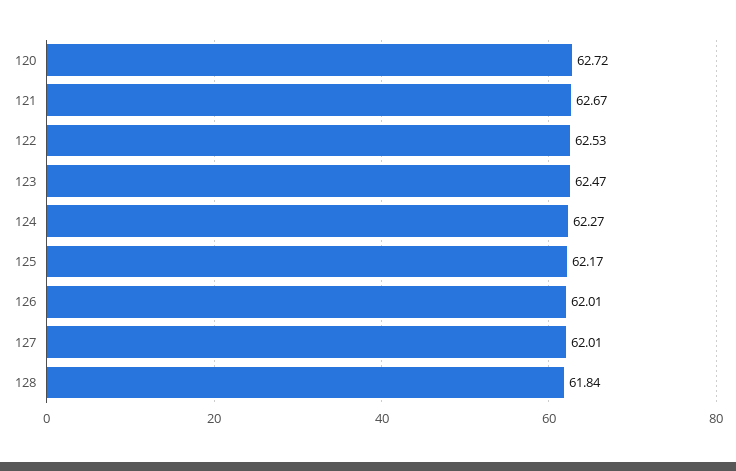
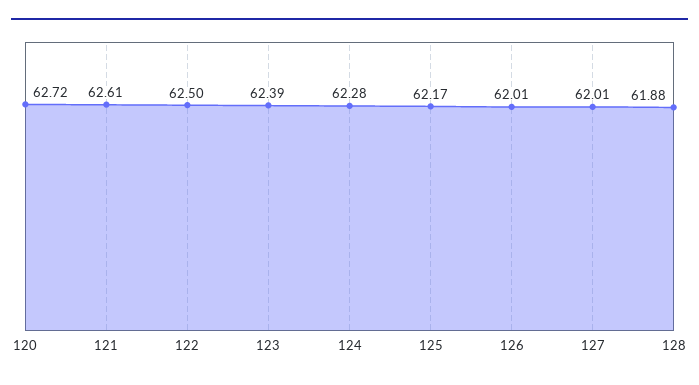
  {
    "120": 62.72,
-   "121": 62.67,
+   "121": 62.61,
-   "122": 62.53,
+   "122": 62.5,
-   "123": 62.47,
+   "123": 62.39,
-   "124": 62.27,
+   "124": 62.28,
    "125": 62.17,
    "126": 62.01,
    "127": 62.01,
-   "128": 61.84
+   "128": 61.88
  }

